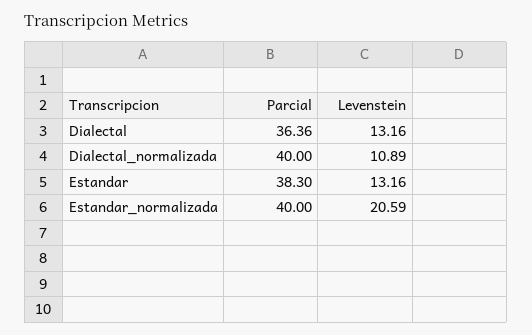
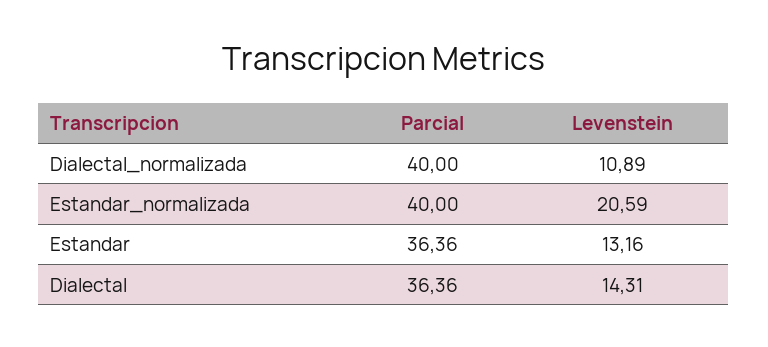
  {
    "Parcial": {
      "Dialectal": 36.36,
      "Dialectal_normalizada": 40,
-     "Estandar": 38.3,
+     "Estandar": 36.36,
      "Estandar_normalizada": 40
    },
    "Levenstein": {
-     "Dialectal": 13.16,
+     "Dialectal": 14.31,
      "Dialectal_normalizada": 10.89,
      "Estandar": 13.16,
      "Estandar_normalizada": 20.59
    }
  }

